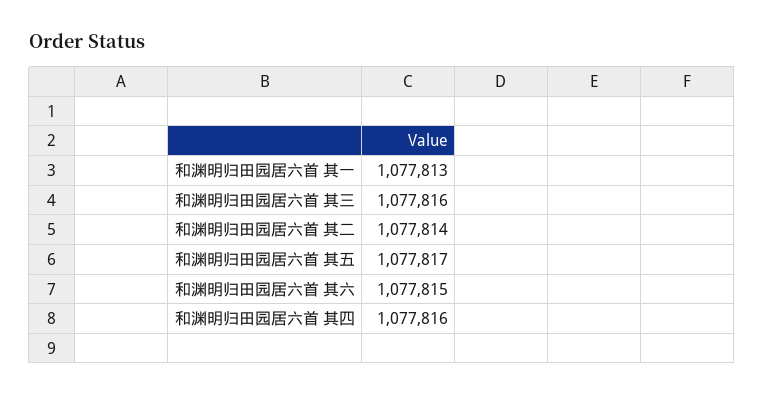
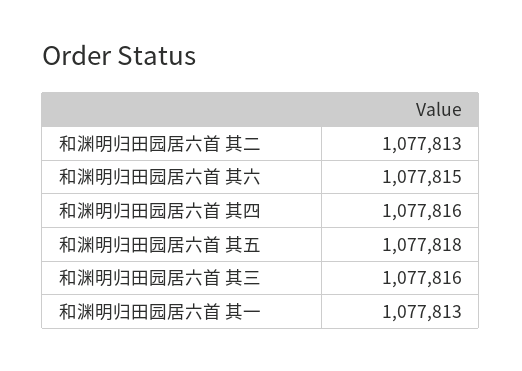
  {
    "和渊明归田园居六首 其一": 1077813,
    "和渊明归田园居六首 其三": 1077816,
-   "和渊明归田园居六首 其二": 1077814,
+   "和渊明归田园居六首 其二": 1077813,
-   "和渊明归田园居六首 其五": 1077817,
+   "和渊明归田园居六首 其五": 1077818,
    "和渊明归田园居六首 其六": 1077815,
    "和渊明归田园居六首 其四": 1077816
  }

